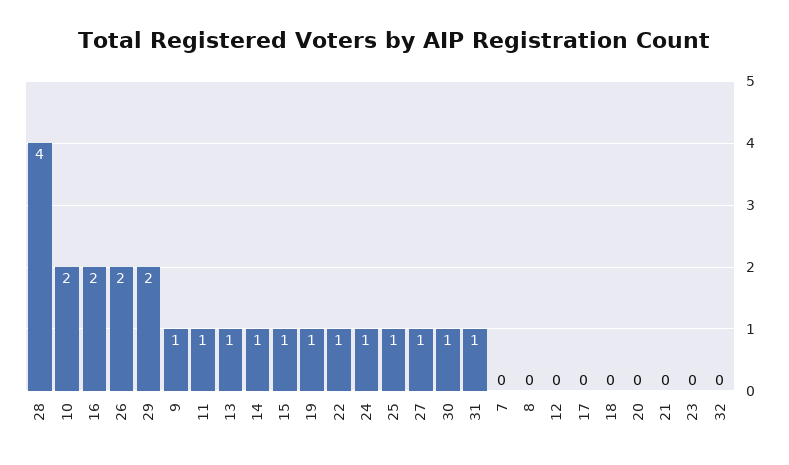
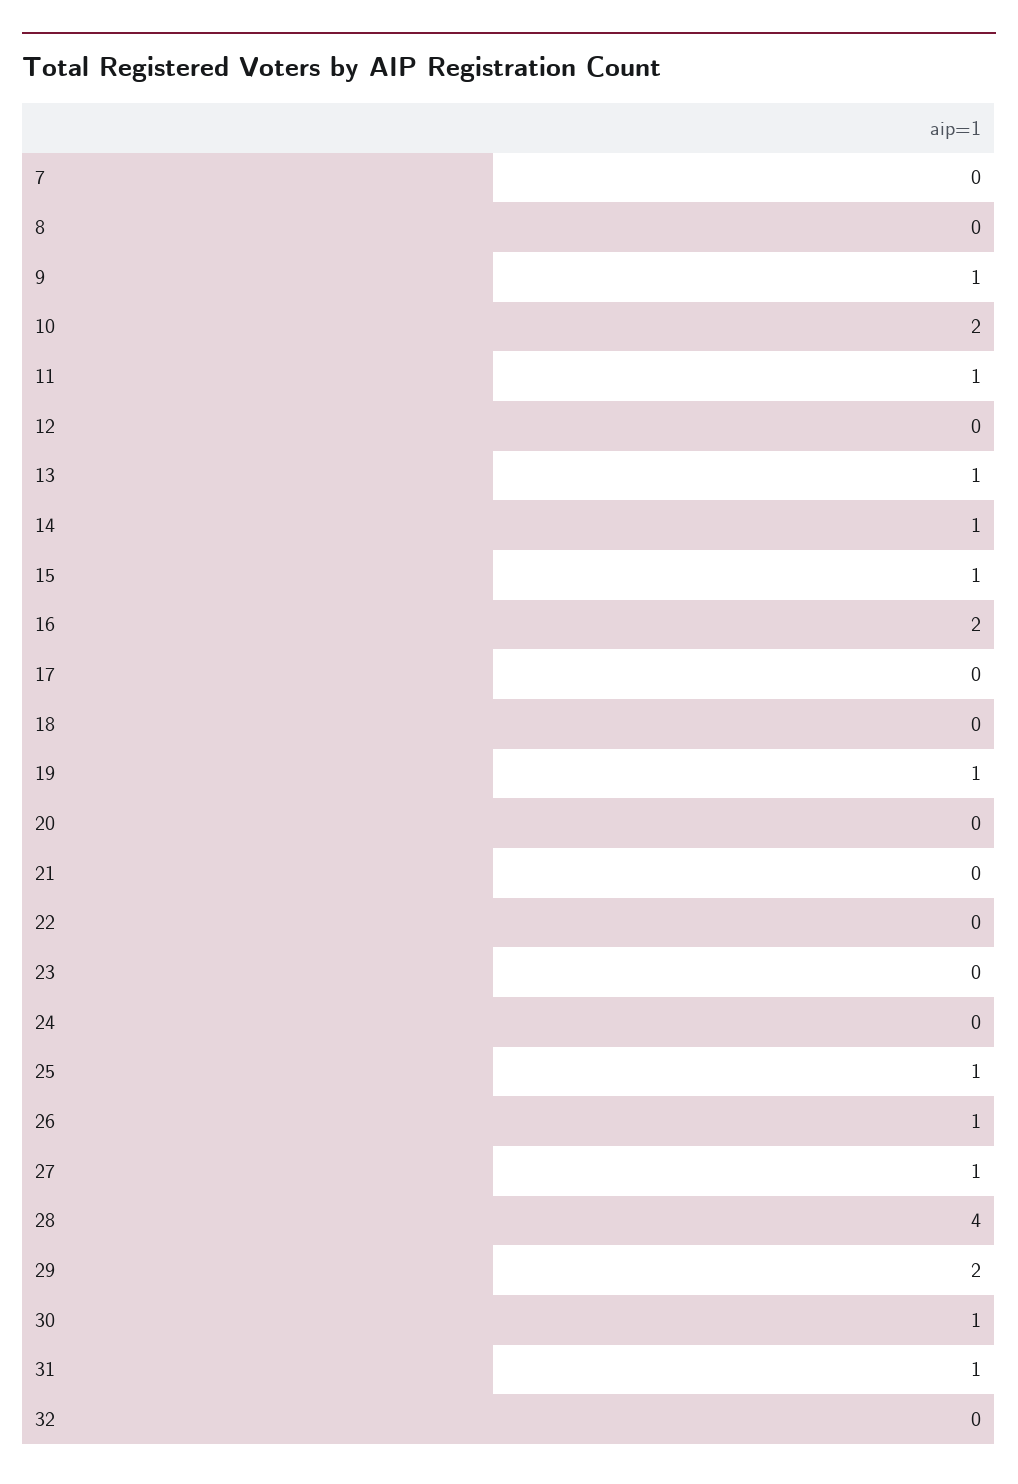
  {
    "28": 4,
    "10": 2,
    "16": 2,
-   "26": 2,
+   "26": 1,
    "29": 2,
    "9": 1,
    "11": 1,
    "13": 1,
    "14": 1,
    "15": 1,
    "19": 1,
-   "22": 1,
+   "22": 0,
-   "24": 1,
+   "24": 0,
    "25": 1,
    "27": 1,
    "30": 1,
    "31": 1,
    "7": 0,
    "8": 0,
    "12": 0,
    "17": 0,
    "18": 0,
    "20": 0,
    "21": 0,
    "23": 0,
    "32": 0
  }

